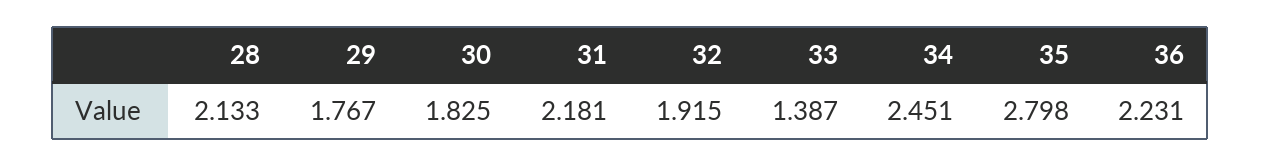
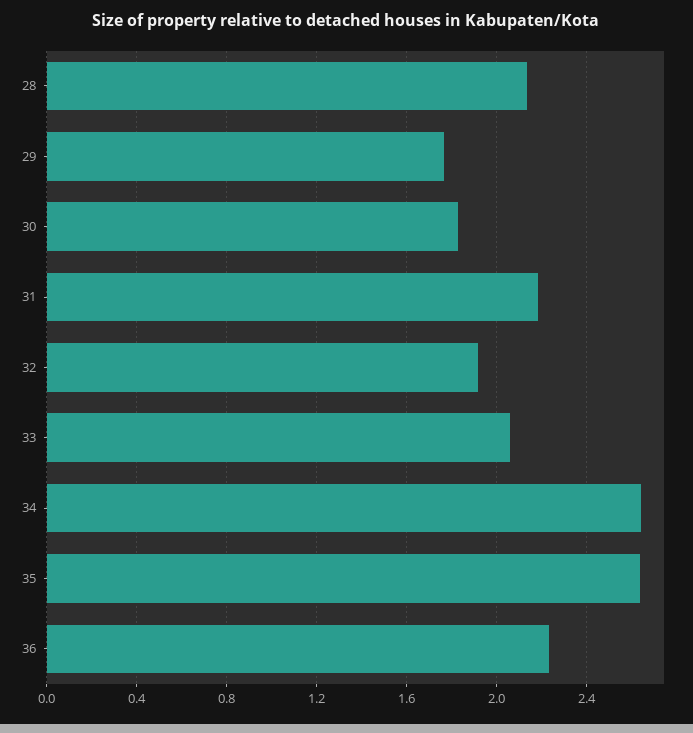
  {
    "28": 2.133,
    "29": 1.767,
    "30": 1.825,
    "31": 2.181,
    "32": 1.915,
-   "33": 1.387,
+   "33": 2.05,
-   "34": 2.451,
+   "34": 2.65,
-   "35": 2.798,
+   "35": 2.65,
    "36": 2.231
  }

